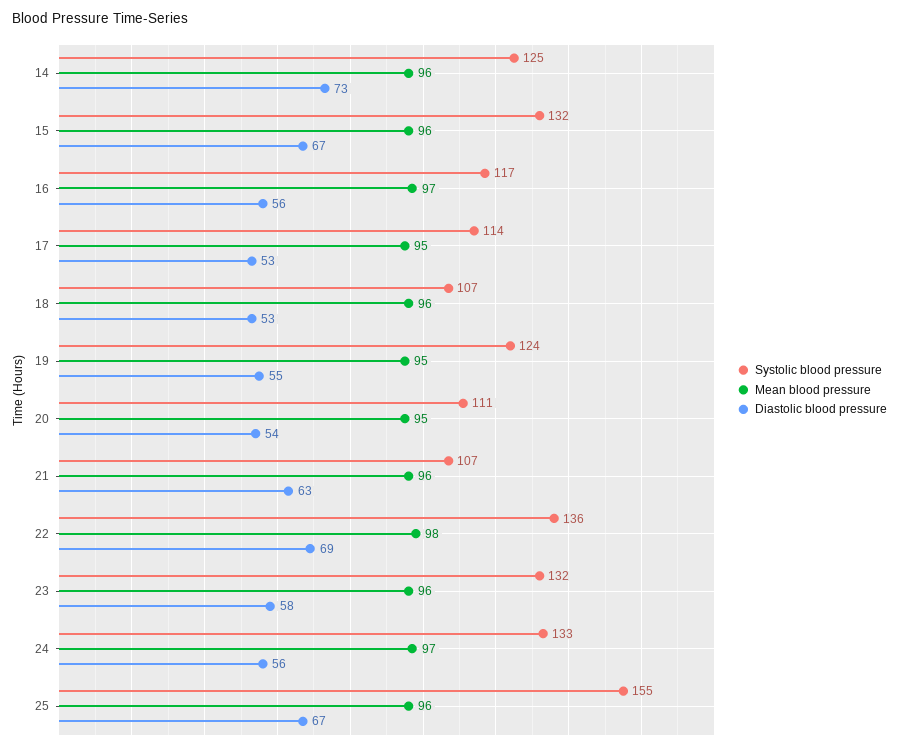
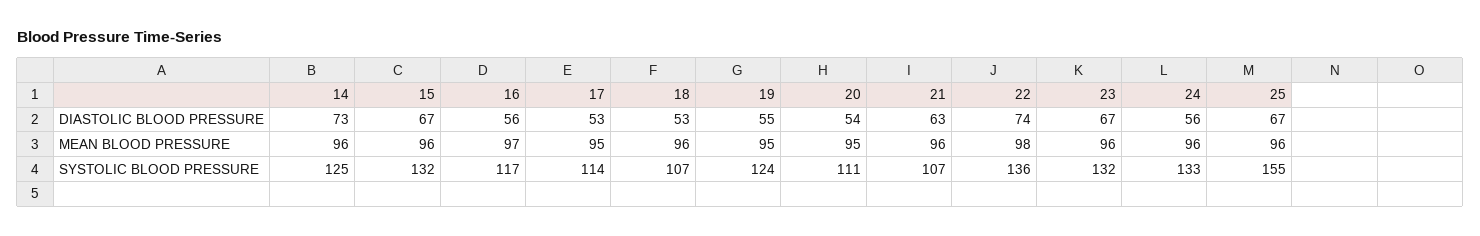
  {
    "Systolic blood pressure": {
      "14": 125,
      "15": 132,
      "16": 117,
      "17": 114,
      "18": 107,
      "19": 124,
      "20": 111,
      "21": 107,
      "22": 136,
      "23": 132,
      "24": 133,
      "25": 155
    },
    "Mean blood pressure": {
      "14": 96,
      "15": 96,
      "16": 97,
      "17": 95,
      "18": 96,
      "19": 95,
      "20": 95,
      "21": 96,
      "22": 98,
      "23": 96,
-     "24": 97,
+     "24": 96,
      "25": 96
    },
    "Diastolic blood pressure": {
      "14": 73,
      "15": 67,
      "16": 56,
      "17": 53,
      "18": 53,
      "19": 55,
      "20": 54,
      "21": 63,
-     "22": 69,
+     "22": 74,
-     "23": 58,
+     "23": 67,
      "24": 56,
      "25": 67
    }
  }

